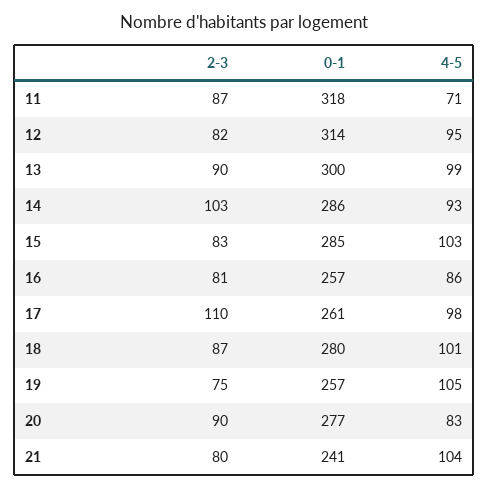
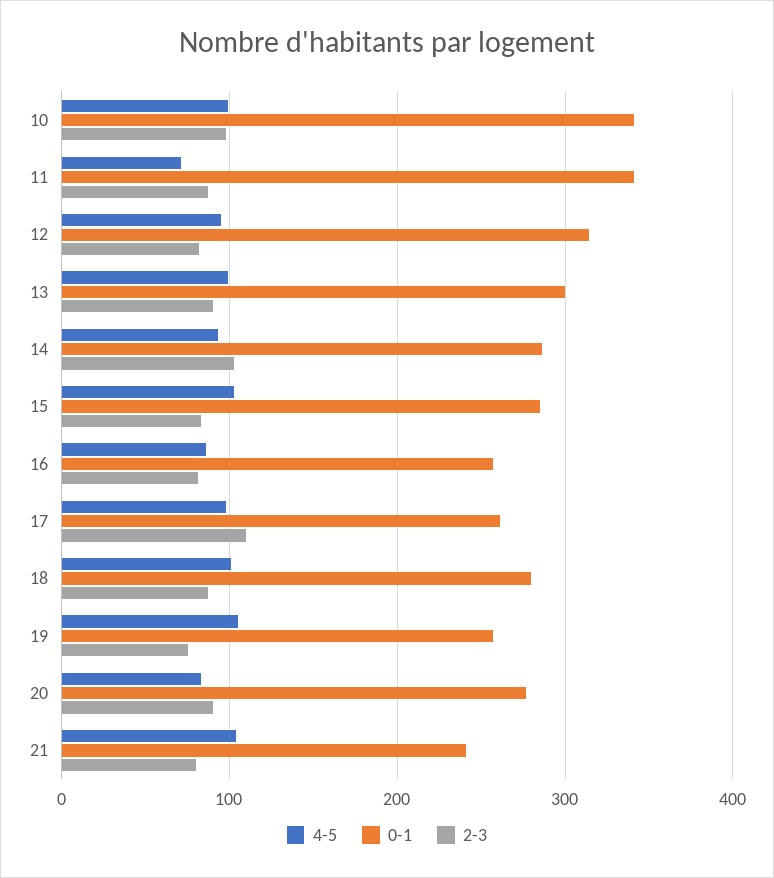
  {
    "2-3": {
      "11": 87,
      "12": 82,
      "13": 90,
      "14": 103,
      "15": 83,
      "16": 81,
      "17": 110,
      "18": 87,
      "19": 75,
      "20": 90,
-     "21": 80
+     "21": 80,
+     "10": 100
    },
    "0-1": {
-     "11": 318,
+     "11": 340,
      "12": 314,
      "13": 300,
      "14": 286,
      "15": 285,
      "16": 257,
      "17": 261,
      "18": 280,
      "19": 257,
      "20": 277,
-     "21": 241
+     "21": 241,
+     "10": 340
    },
    "4-5": {
      "11": 71,
      "12": 95,
      "13": 99,
      "14": 93,
      "15": 103,
      "16": 86,
      "17": 98,
      "18": 101,
      "19": 105,
      "20": 83,
-     "21": 104
+     "21": 104,
+     "10": 100
    }
  }

